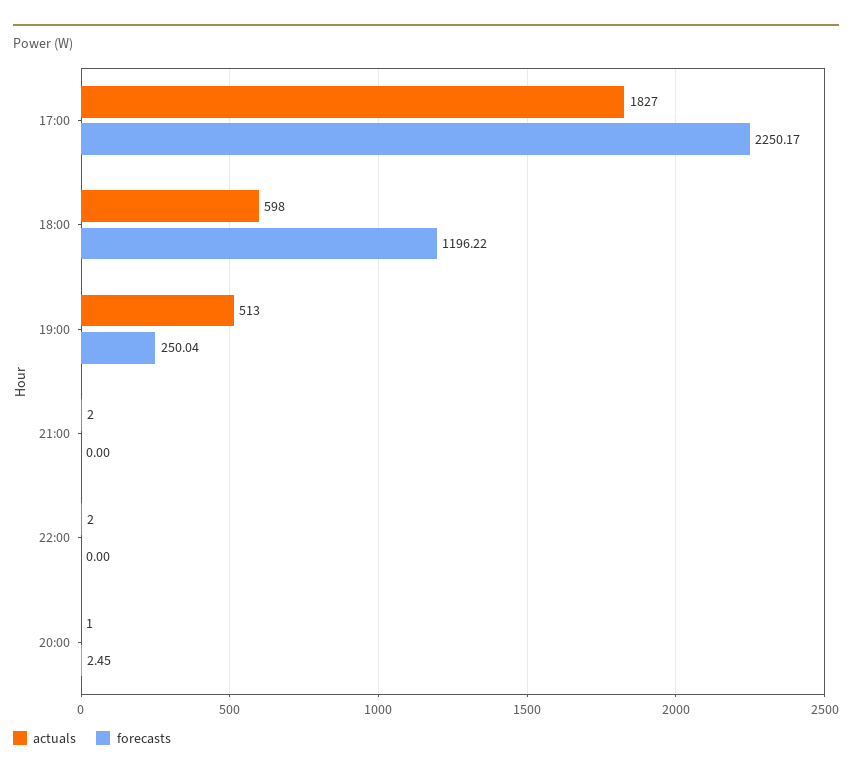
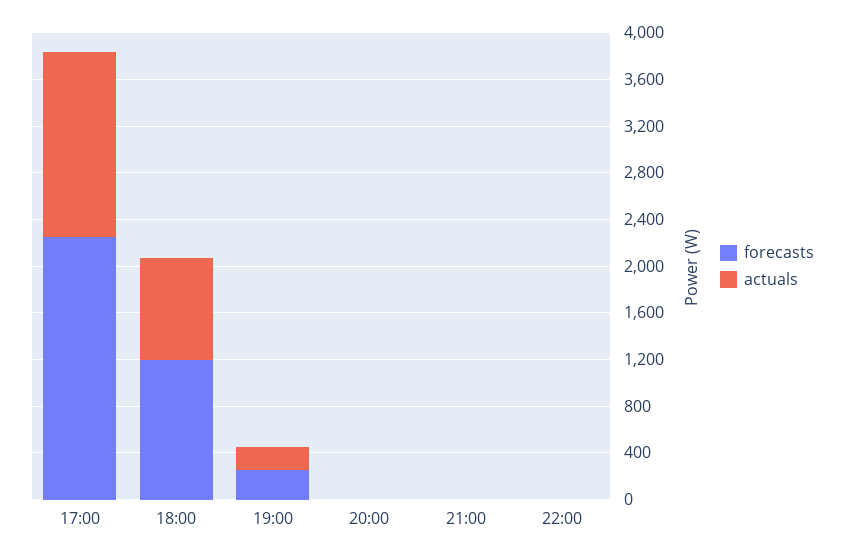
  {
    "actuals": {
-     "17:00": 1827,
+     "17:00": 1600,
-     "18:00": 598,
+     "18:00": 900,
-     "19:00": 513,
+     "19:00": 200,
      "21:00": 2,
      "22:00": 2,
      "20:00": 1
    },
    "forecasts": {
      "17:00": 2250.17,
      "18:00": 1196.22,
      "19:00": 250.04,
      "21:00": 0,
      "22:00": 0,
      "20:00": 2.45
    }
  }

